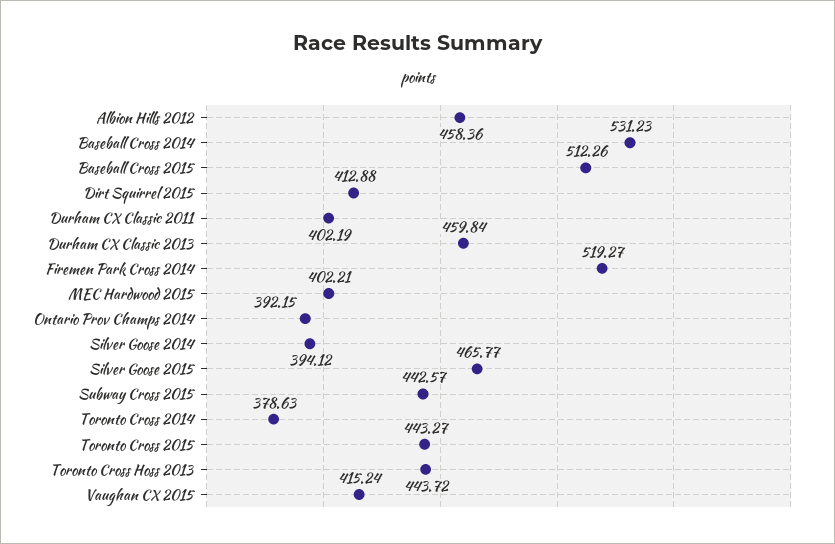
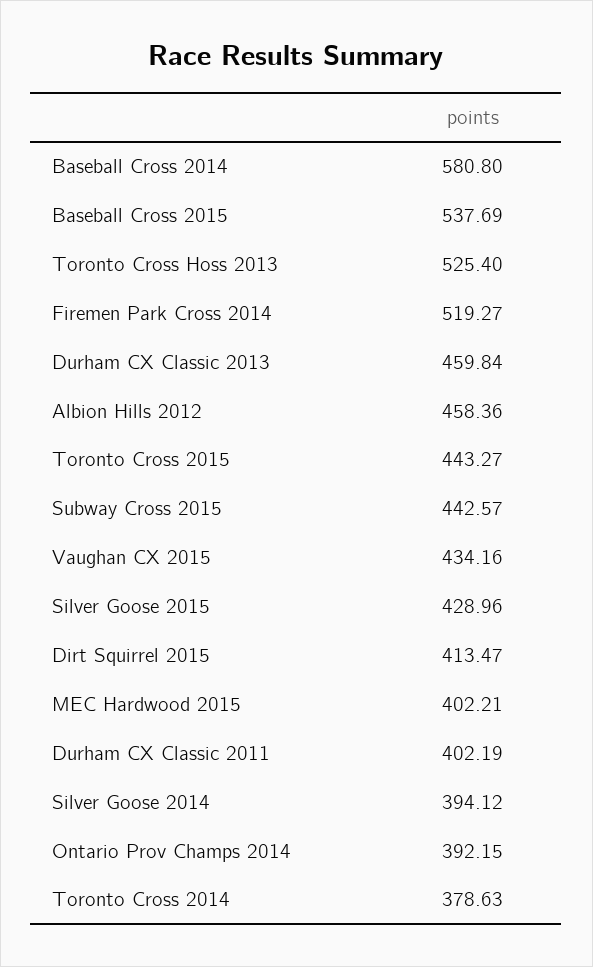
  {
    "Albion Hills 2012": 458.36,
-   "Baseball Cross 2014": 531.23,
+   "Baseball Cross 2014": 580.8,
-   "Baseball Cross 2015": 512.26,
+   "Baseball Cross 2015": 537.69,
-   "Dirt Squirrel 2015": 412.88,
+   "Dirt Squirrel 2015": 413.47,
    "Durham CX Classic 2011": 402.19,
    "Durham CX Classic 2013": 459.84,
    "Firemen Park Cross 2014": 519.27,
    "MEC Hardwood 2015": 402.21,
    "Ontario Prov Champs 2014": 392.15,
    "Silver Goose 2014": 394.12,
-   "Silver Goose 2015": 465.77,
+   "Silver Goose 2015": 428.96,
    "Subway Cross 2015": 442.57,
    "Toronto Cross 2014": 378.63,
    "Toronto Cross 2015": 443.27,
-   "Toronto Cross Hoss 2013": 443.72,
+   "Toronto Cross Hoss 2013": 525.4,
-   "Vaughan CX 2015": 415.24
+   "Vaughan CX 2015": 434.16
  }

